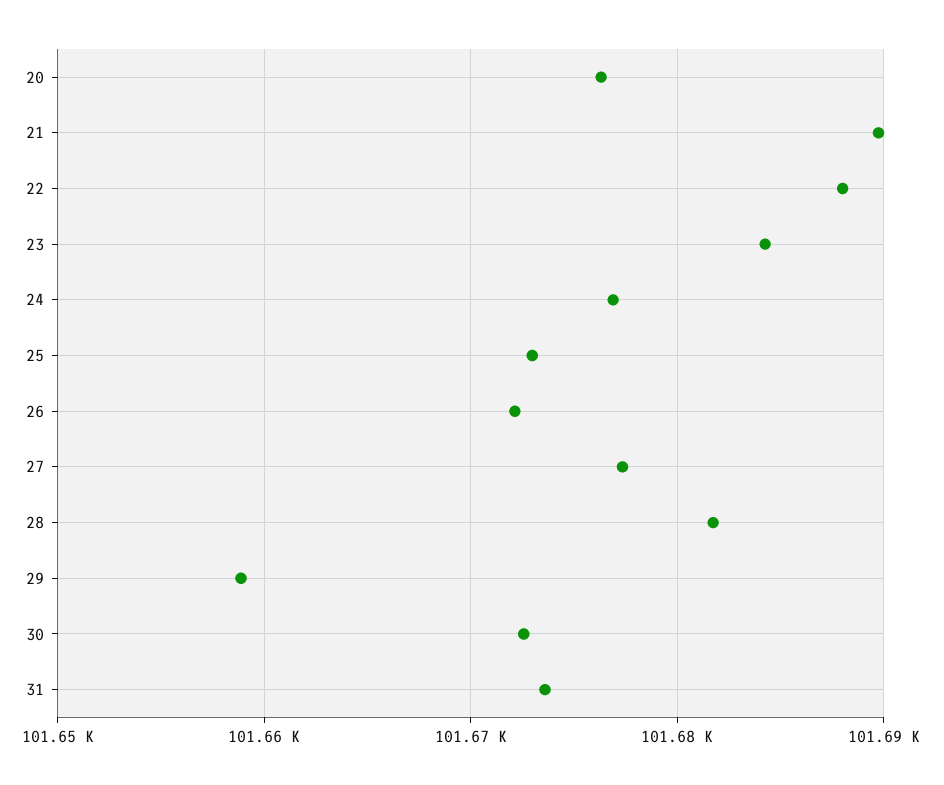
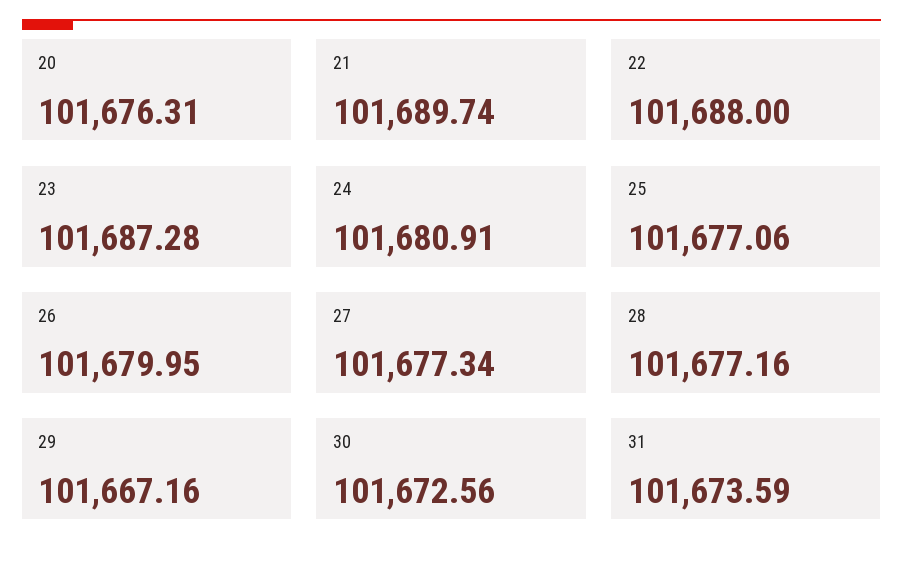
  {
    "20": 101676.31,
    "21": 101689.74,
    "22": 101688,
-   "23": 101684,
+   "23": 101687.28,
-   "24": 101677,
+   "24": 101680.91,
-   "25": 101673,
+   "25": 101677.06,
-   "26": 101672,
+   "26": 101679.95,
    "27": 101677.34,
-   "28": 101682,
+   "28": 101677.16,
-   "29": 101659,
+   "29": 101667.16,
    "30": 101672.56,
    "31": 101673.59
  }

